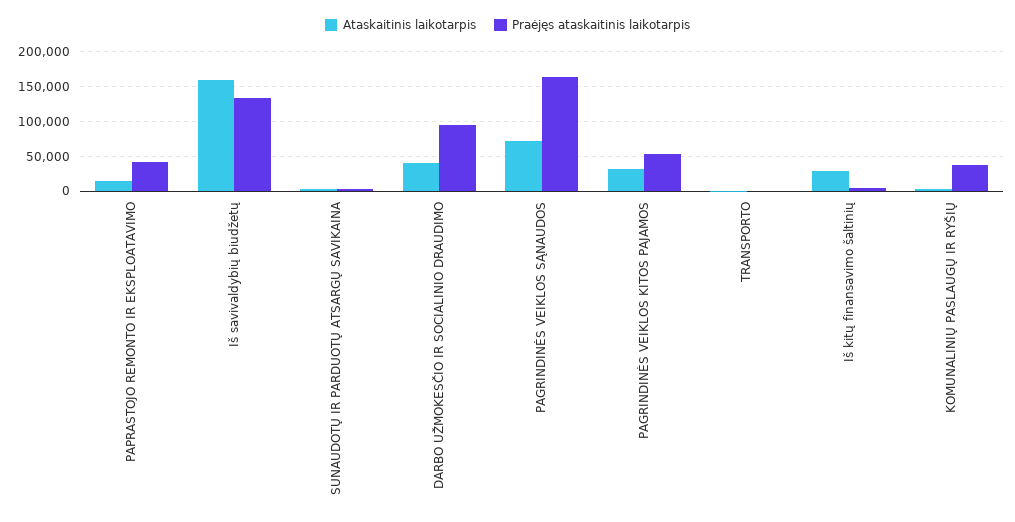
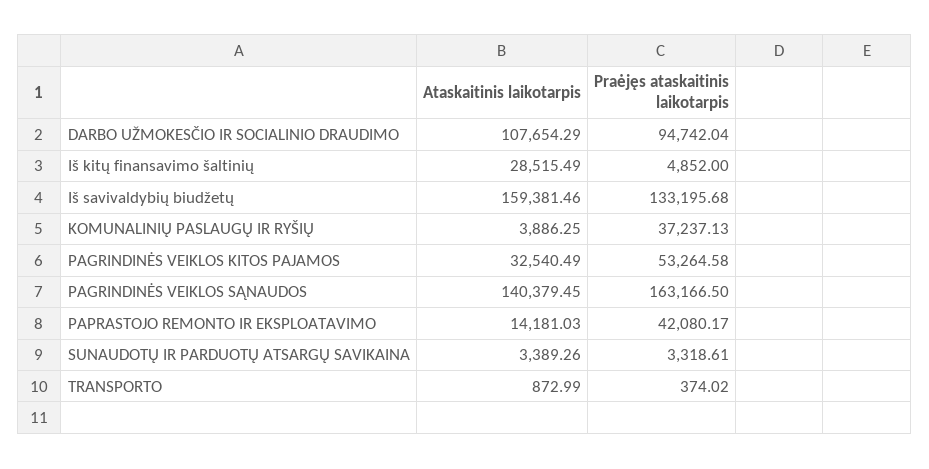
  {
    "Ataskaitinis laikotarpis": {
      "PAPRASTOJO REMONTO IR EKSPLOATAVIMO": 14181.03,
      "Iš savivaldybių biudžetų": 159381.46,
      "SUNAUDOTŲ IR PARDUOTŲ ATSARGŲ SAVIKAINA": 3389.26,
-     "DARBO UŽMOKESČIO IR SOCIALINIO DRAUDIMO": 40000,
+     "DARBO UŽMOKESČIO IR SOCIALINIO DRAUDIMO": 107654.29,
-     "PAGRINDINĖS VEIKLOS SĄNAUDOS": 70000,
+     "PAGRINDINĖS VEIKLOS SĄNAUDOS": 140379.45,
      "PAGRINDINĖS VEIKLOS KITOS PAJAMOS": 32540.49,
      "TRANSPORTO": 872.99,
      "Iš kitų finansavimo šaltinių": 28515.49,
      "KOMUNALINIŲ PASLAUGŲ IR RYŠIŲ": 3886.25
    },
    "Praėjęs ataskaitinis laikotarpis": {
      "PAPRASTOJO REMONTO IR EKSPLOATAVIMO": 42080.17,
      "Iš savivaldybių biudžetų": 133195.68,
      "SUNAUDOTŲ IR PARDUOTŲ ATSARGŲ SAVIKAINA": 3318.61,
      "DARBO UŽMOKESČIO IR SOCIALINIO DRAUDIMO": 94742.04,
      "PAGRINDINĖS VEIKLOS SĄNAUDOS": 163166.5,
      "PAGRINDINĖS VEIKLOS KITOS PAJAMOS": 53264.58,
      "TRANSPORTO": 374.02,
      "Iš kitų finansavimo šaltinių": 4852,
      "KOMUNALINIŲ PASLAUGŲ IR RYŠIŲ": 37237.13
    }
  }

